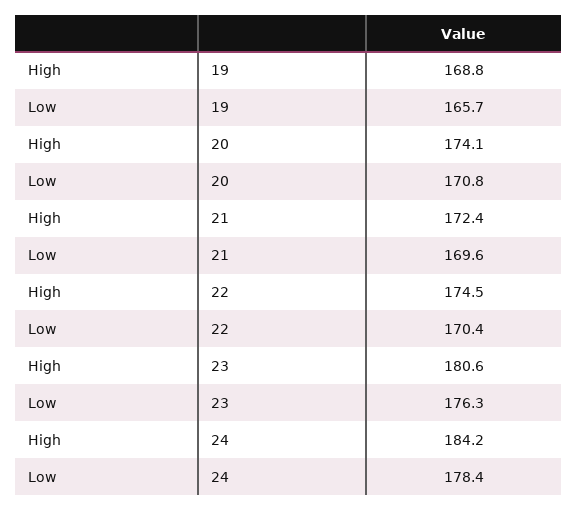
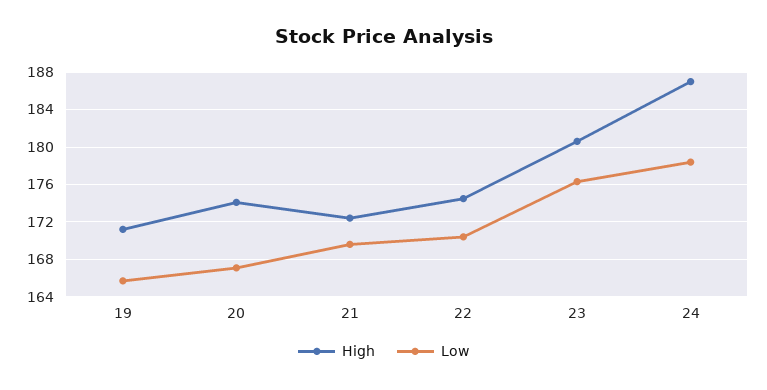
  {
    "High": {
-     "19": 168.8,
+     "19": 171,
      "20": 174.1,
      "21": 172.4,
      "22": 174.5,
      "23": 180.6,
-     "24": 184.2
+     "24": 187
    },
    "Low": {
      "19": 165.7,
-     "20": 170.8,
+     "20": 167,
      "21": 169.6,
      "22": 170.4,
      "23": 176.3,
      "24": 178.4
    }
  }

